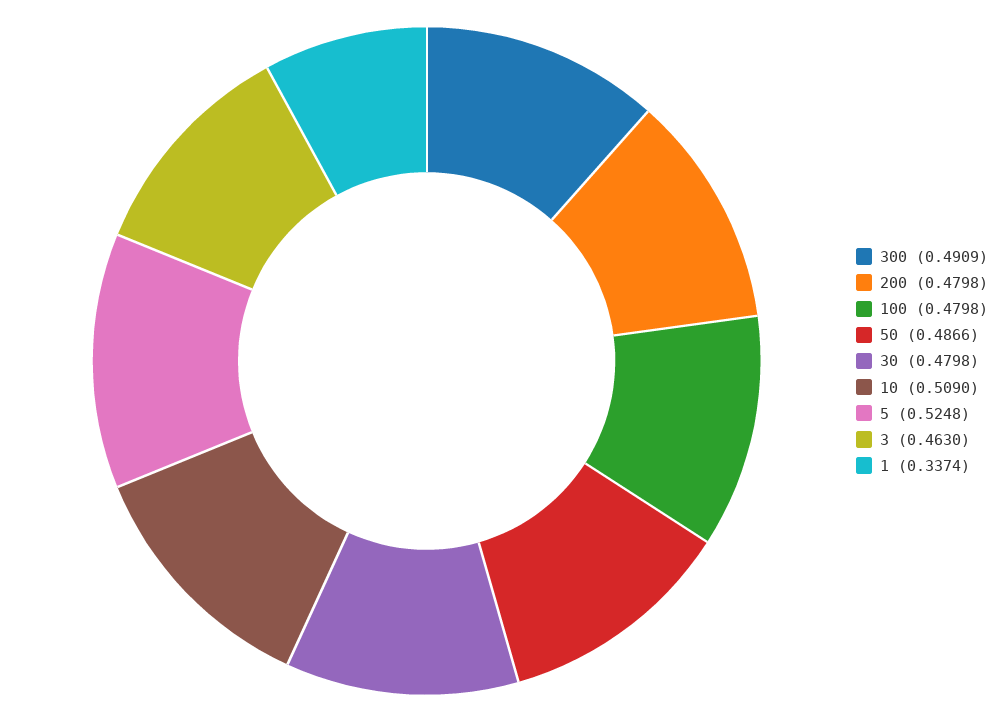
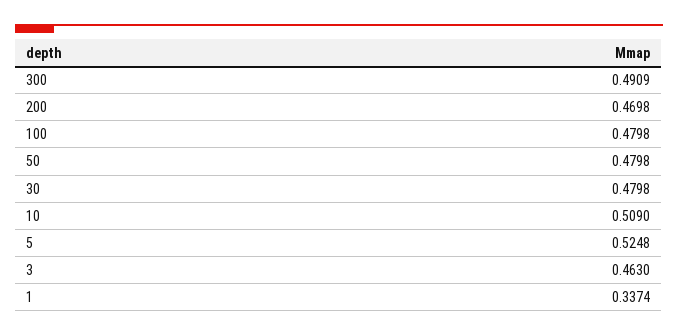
  {
    "300": 0.4909,
-   "200": 0.4798,
+   "200": 0.4698,
    "100": 0.4798,
-   "50": 0.4866,
+   "50": 0.4798,
    "30": 0.4798,
    "10": 0.509,
    "5": 0.5248,
    "3": 0.463,
    "1": 0.3374
  }

